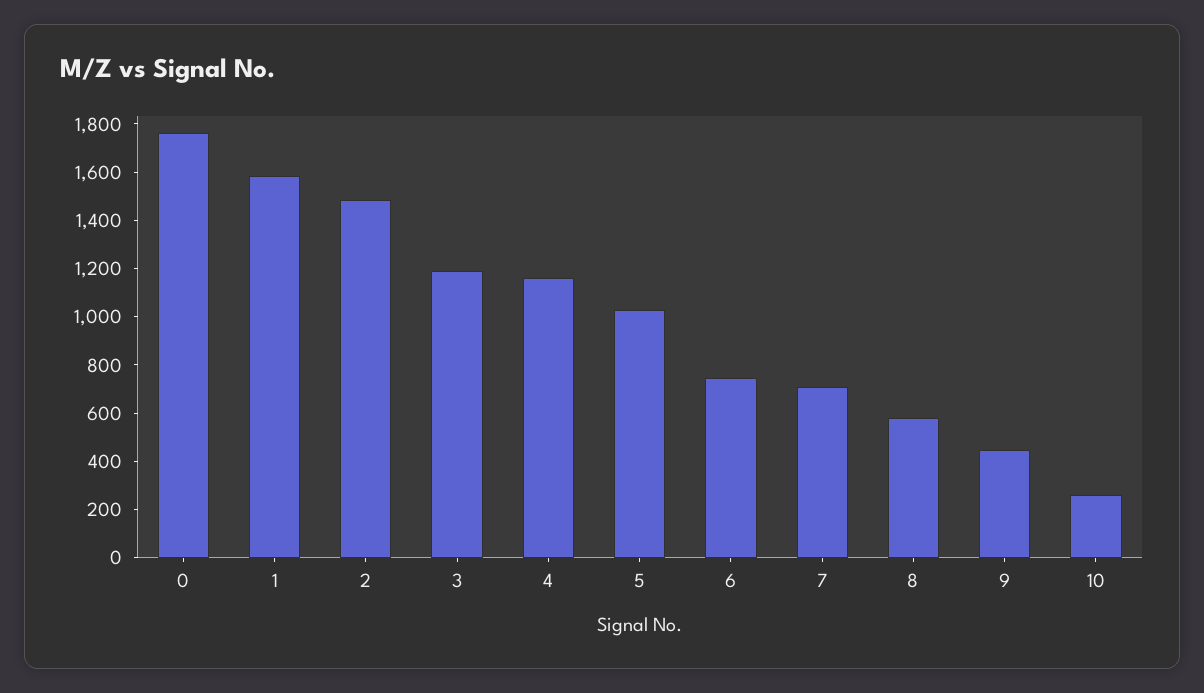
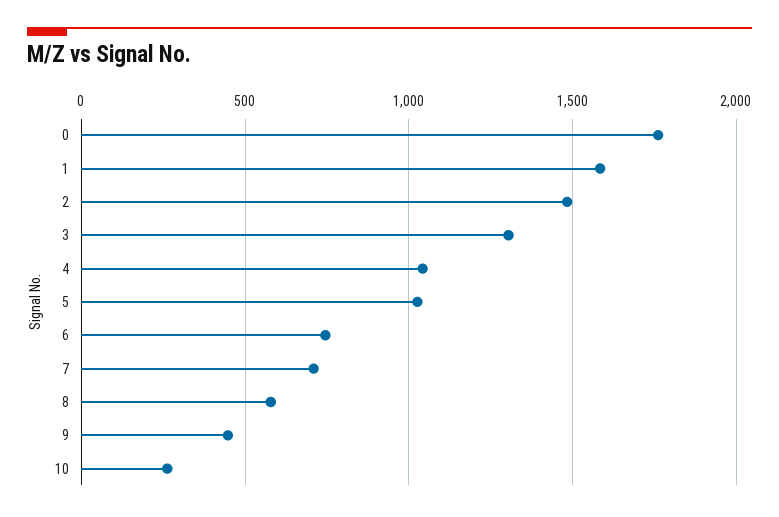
  {
    "0": 1750,
    "1": 1600,
    "2": 1500,
-   "3": 1200,
+   "3": 1300,
-   "4": 1150,
+   "4": 1050,
    "5": 1050,
    "6": 750,
    "7": 700,
    "8": 600,
    "9": 450,
    "10": 250
  }

